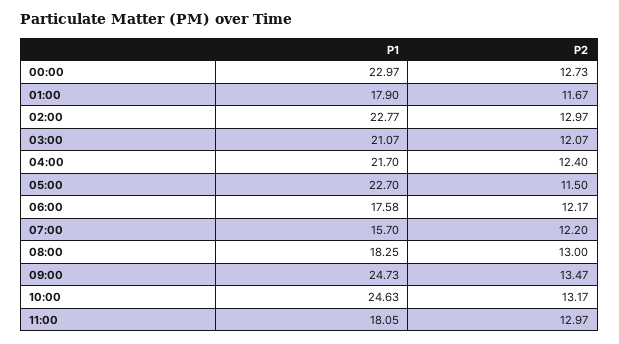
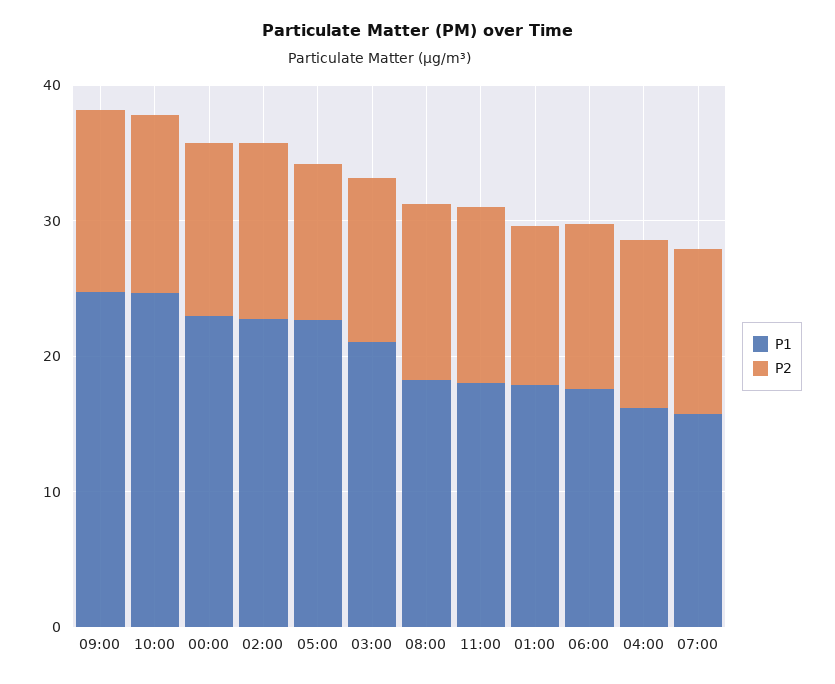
  {
    "P1": {
      "00:00": 22.97,
      "01:00": 17.9,
      "02:00": 22.77,
      "03:00": 21.07,
-     "04:00": 21.7,
+     "04:00": 16,
      "05:00": 22.7,
      "06:00": 17.58,
      "07:00": 15.7,
      "08:00": 18.25,
      "09:00": 24.73,
      "10:00": 24.63,
      "11:00": 18.05
    },
    "P2": {
      "00:00": 12.73,
      "01:00": 11.67,
      "02:00": 12.97,
      "03:00": 12.07,
      "04:00": 12.4,
      "05:00": 11.5,
      "06:00": 12.17,
      "07:00": 12.2,
      "08:00": 13,
      "09:00": 13.47,
      "10:00": 13.17,
      "11:00": 12.97
    }
  }

